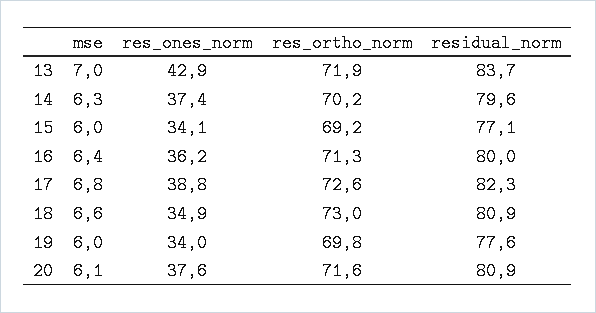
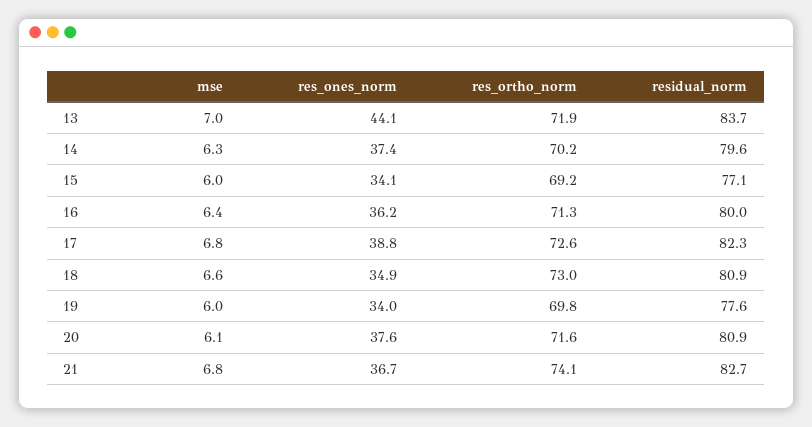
  {
    "mse": {
      "13": 7,
      "14": 6.3,
      "15": 6,
      "16": 6.4,
      "17": 6.8,
      "18": 6.6,
      "19": 6,
-     "20": 6.1
+     "20": 6.1,
+     "21": 6.8
    },
    "res_ones_norm": {
-     "13": 42.9,
+     "13": 44.1,
      "14": 37.4,
      "15": 34.1,
      "16": 36.2,
      "17": 38.8,
      "18": 34.9,
      "19": 34,
-     "20": 37.6
+     "20": 37.6,
+     "21": 36.7
    },
    "res_ortho_norm": {
      "13": 71.9,
      "14": 70.2,
      "15": 69.2,
      "16": 71.3,
      "17": 72.6,
      "18": 73,
      "19": 69.8,
-     "20": 71.6
+     "20": 71.6,
+     "21": 74.1
    },
    "residual_norm": {
      "13": 83.7,
      "14": 79.6,
      "15": 77.1,
      "16": 80,
      "17": 82.3,
      "18": 80.9,
      "19": 77.6,
-     "20": 80.9
+     "20": 80.9,
+     "21": 82.7
    }
  }

